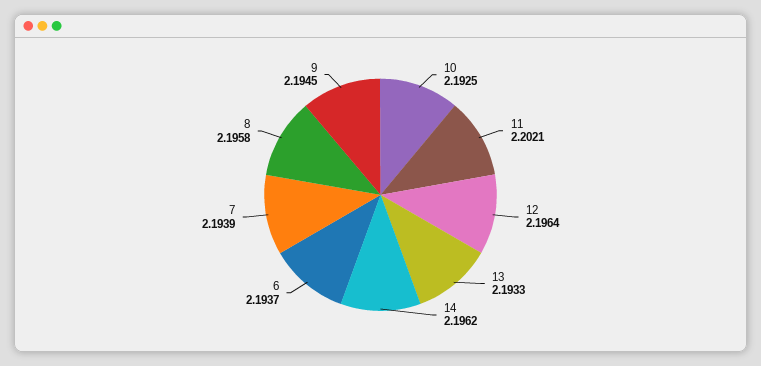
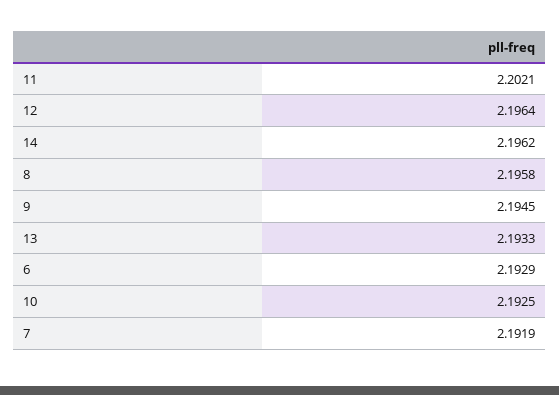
  {
    "10": 2.1925,
    "11": 2.2021,
    "12": 2.1964,
    "13": 2.1933,
    "14": 2.1962,
-   "6": 2.1937,
+   "6": 2.1929,
-   "7": 2.1939,
+   "7": 2.1919,
    "8": 2.1958,
    "9": 2.1945
  }

